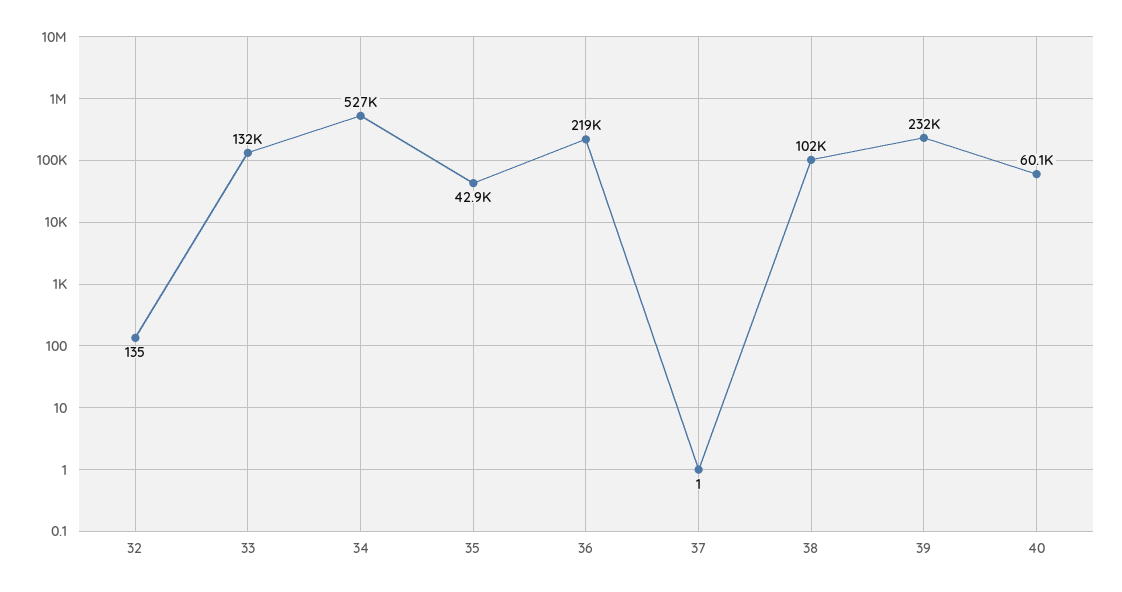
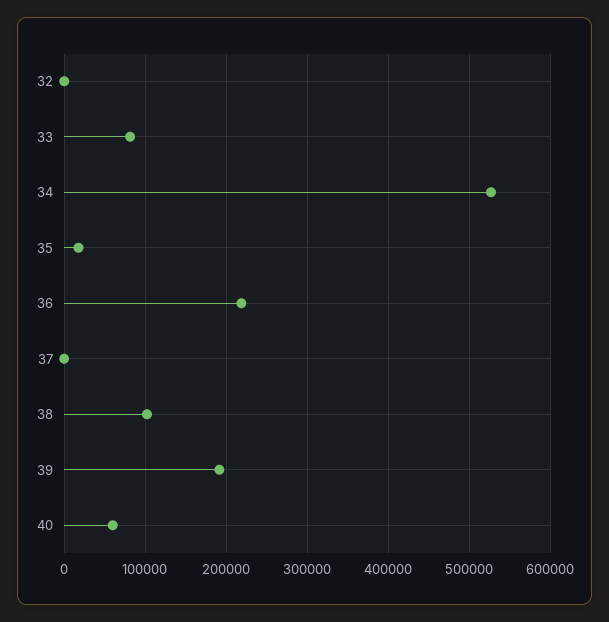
  {
    "32": 135,
-   "33": 132000,
+   "33": 80000,
    "34": 527000,
-   "35": 42900,
+   "35": 20000,
    "36": 219000,
    "37": 1,
    "38": 102000,
-   "39": 232000,
+   "39": 190000,
    "40": 60100
  }

